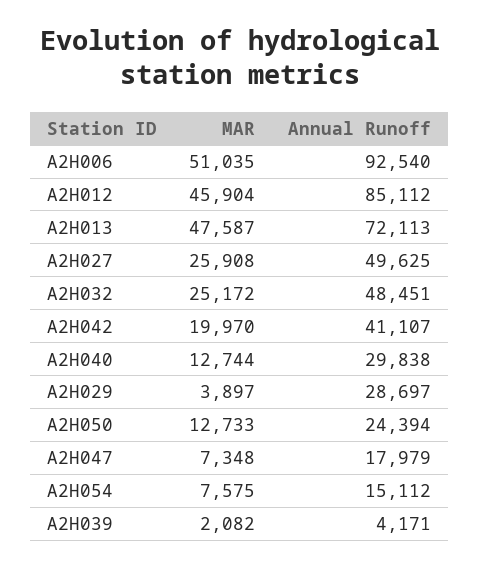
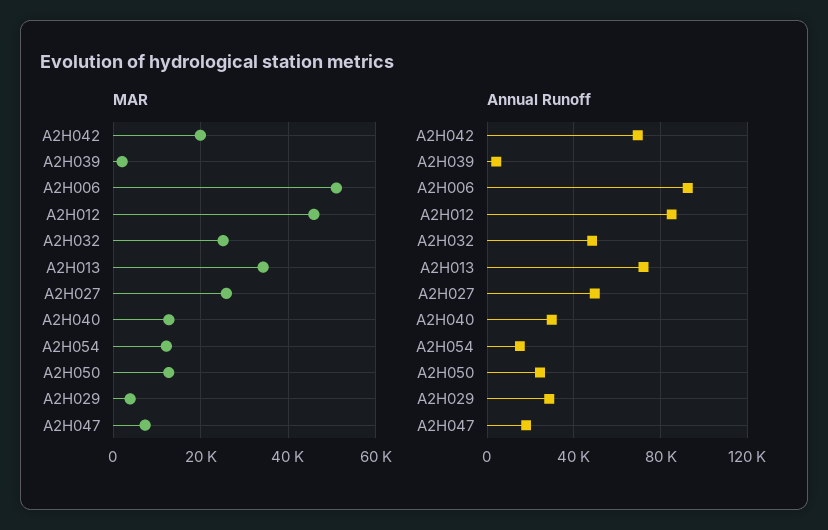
  {
    "MAR": {
      "A2H006": 51035,
      "A2H012": 45904,
-     "A2H013": 47587,
+     "A2H013": 34000,
      "A2H027": 25908,
      "A2H032": 25172,
      "A2H042": 19970,
      "A2H040": 12744,
      "A2H029": 3897,
      "A2H050": 12733,
      "A2H047": 7348,
-     "A2H054": 7575,
+     "A2H054": 12000,
      "A2H039": 2082
    },
    "Annual Runoff": {
      "A2H006": 92540,
      "A2H012": 85112,
      "A2H013": 72113,
      "A2H027": 49625,
      "A2H032": 48451,
-     "A2H042": 41107,
+     "A2H042": 70000,
      "A2H040": 29838,
      "A2H029": 28697,
      "A2H050": 24394,
      "A2H047": 17979,
      "A2H054": 15112,
      "A2H039": 4171
    }
  }

